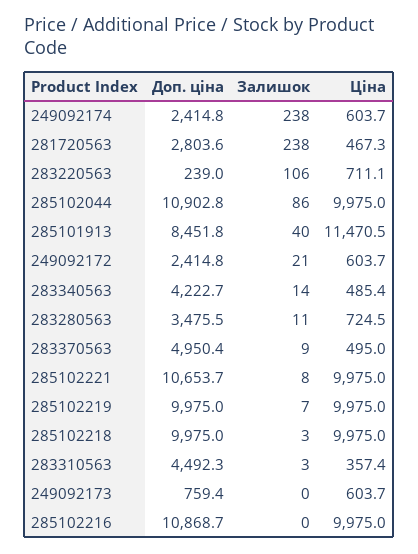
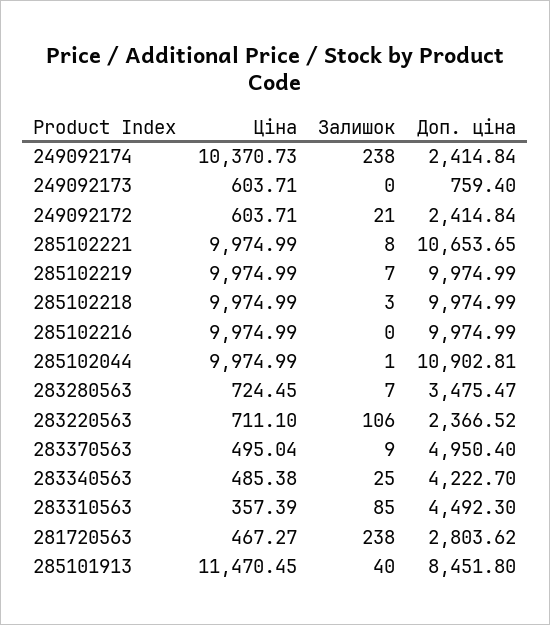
  {
    "Доп. ціна": {
      "249092174": 2414.84,
      "281720563": 2803.62,
-     "283220563": 239,
+     "283220563": 2366.52,
      "285102044": 10902.81,
      "285101913": 8451.8,
      "249092172": 2414.84,
      "283340563": 4222.7,
      "283280563": 3475.47,
      "283370563": 4950.4,
      "285102221": 10653.65,
      "285102219": 9974.99,
      "285102218": 9974.99,
      "283310563": 4492.3,
      "249092173": 759.4,
-     "285102216": 10868.7
+     "285102216": 9974.99
    },
    "Залишок": {
      "249092174": 238,
      "281720563": 238,
      "283220563": 106,
-     "285102044": 86,
+     "285102044": 1,
      "285101913": 40,
      "249092172": 21,
-     "283340563": 14,
+     "283340563": 25,
-     "283280563": 11,
+     "283280563": 7,
      "283370563": 9,
      "285102221": 8,
      "285102219": 7,
      "285102218": 3,
-     "283310563": 3,
+     "283310563": 85,
      "249092173": 0,
      "285102216": 0
    },
    "Ціна": {
-     "249092174": 603.7,
+     "249092174": 10370.73,
      "281720563": 467.27,
      "283220563": 711.1,
      "285102044": 9974.99,
      "285101913": 11470.45,
      "249092172": 603.71,
      "283340563": 485.38,
      "283280563": 724.45,
      "283370563": 495.04,
      "285102221": 9974.99,
      "285102219": 9974.99,
      "285102218": 9974.99,
      "283310563": 357.39,
      "249092173": 603.71,
      "285102216": 9974.99
    }
  }

